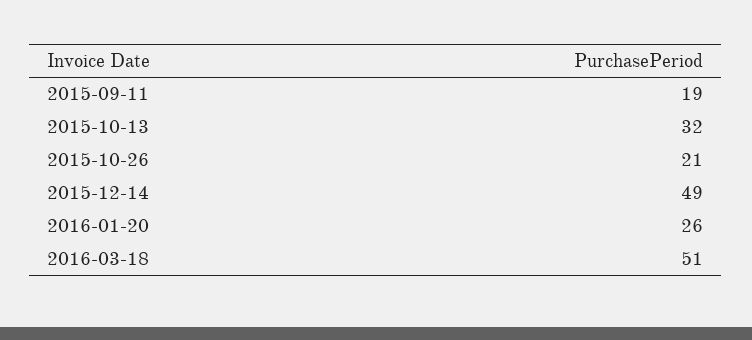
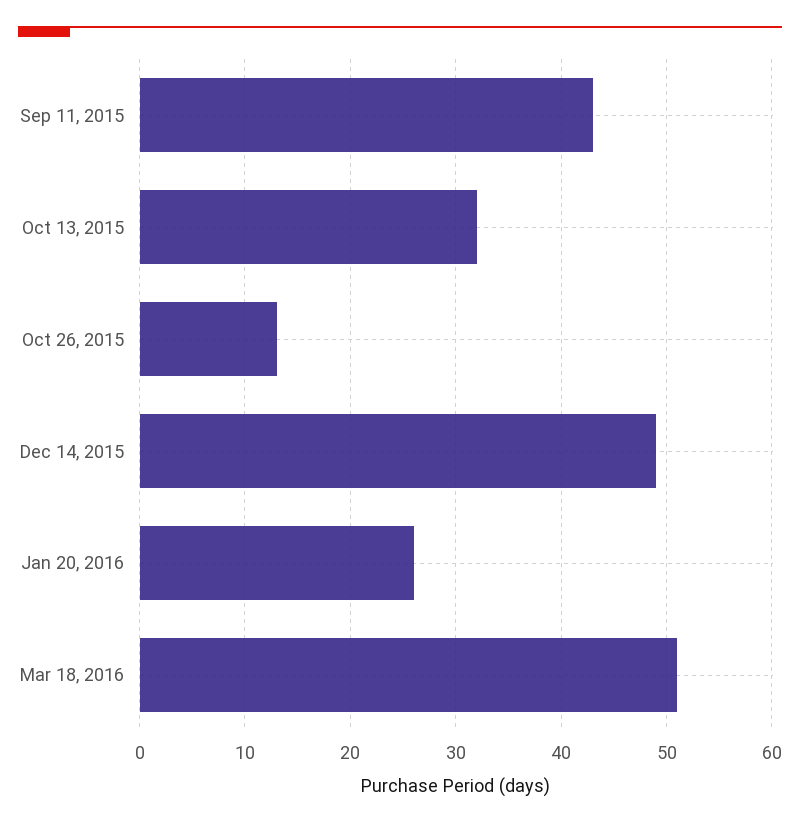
  {
-   "2015-09-11": 19,
+   "2015-09-11": 43,
    "2015-10-13": 32,
-   "2015-10-26": 21,
+   "2015-10-26": 13,
    "2015-12-14": 49,
    "2016-01-20": 26,
    "2016-03-18": 51
  }

